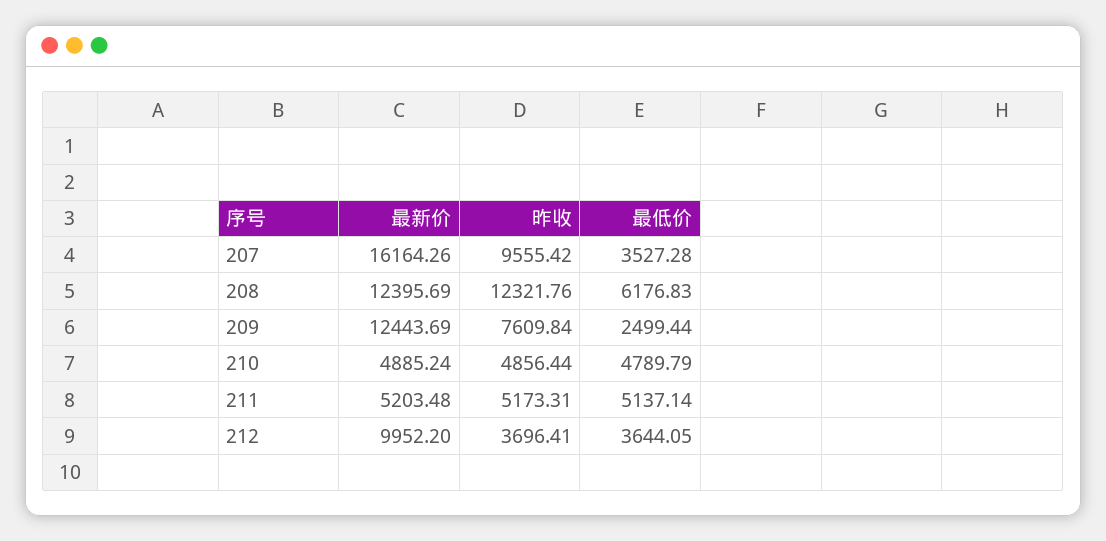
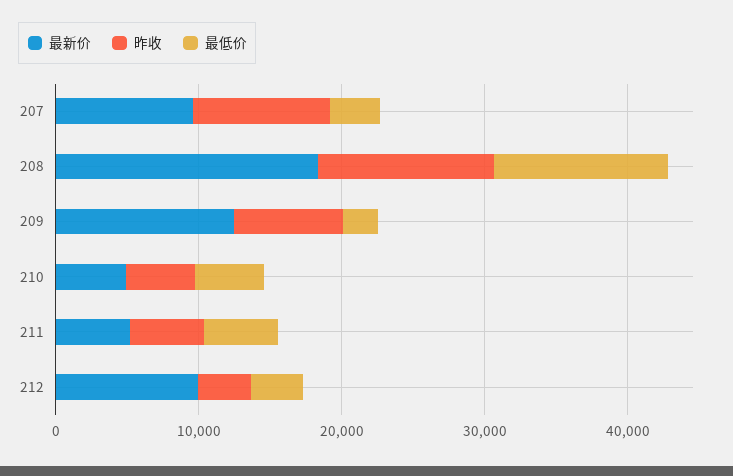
  {
    "最新价": {
-     "207": 16164.26,
+     "207": 10000,
-     "208": 12395.69,
+     "208": 18000,
      "209": 12443.69,
      "210": 4885.24,
      "211": 5203.48,
      "212": 9952.2
    },
    "昨收": {
      "207": 9555.42,
      "208": 12321.76,
      "209": 7609.84,
      "210": 4856.44,
      "211": 5173.31,
      "212": 3696.41
    },
    "最低价": {
      "207": 3527.28,
-     "208": 6176.83,
+     "208": 12000,
      "209": 2499.44,
      "210": 4789.79,
      "211": 5137.14,
      "212": 3644.05
    }
  }

